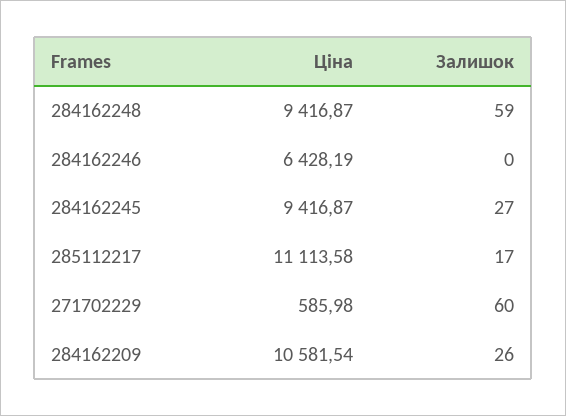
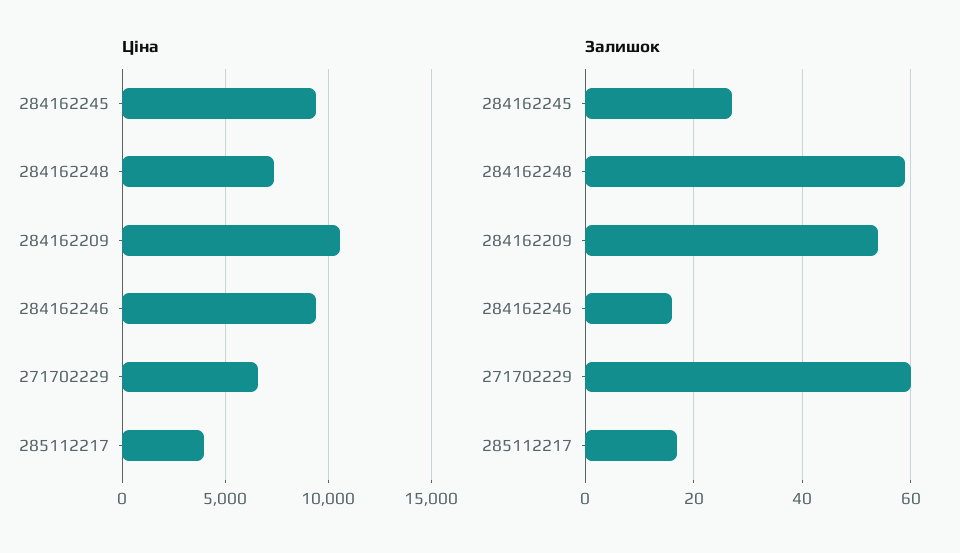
  {
    "Ціна": {
-     "284162248": 9416.87,
+     "284162248": 7500,
-     "284162246": 6428.19,
+     "284162246": 9500,
      "284162245": 9416.87,
-     "285112217": 11113.58,
+     "285112217": 4000,
-     "271702229": 585.98,
+     "271702229": 6500,
      "284162209": 10581.54
    },
    "Залишок": {
      "284162248": 59,
-     "284162246": 0,
+     "284162246": 15,
      "284162245": 27,
      "285112217": 17,
      "271702229": 60,
-     "284162209": 26
+     "284162209": 55
    }
  }

